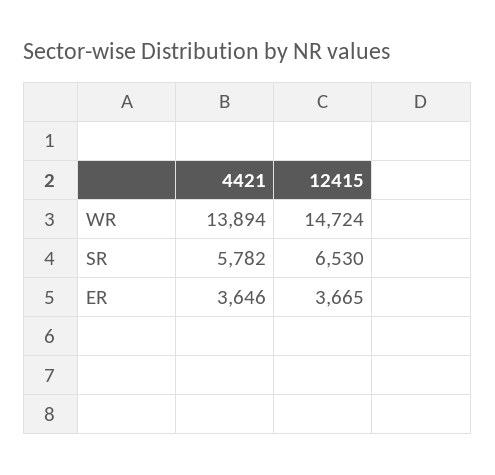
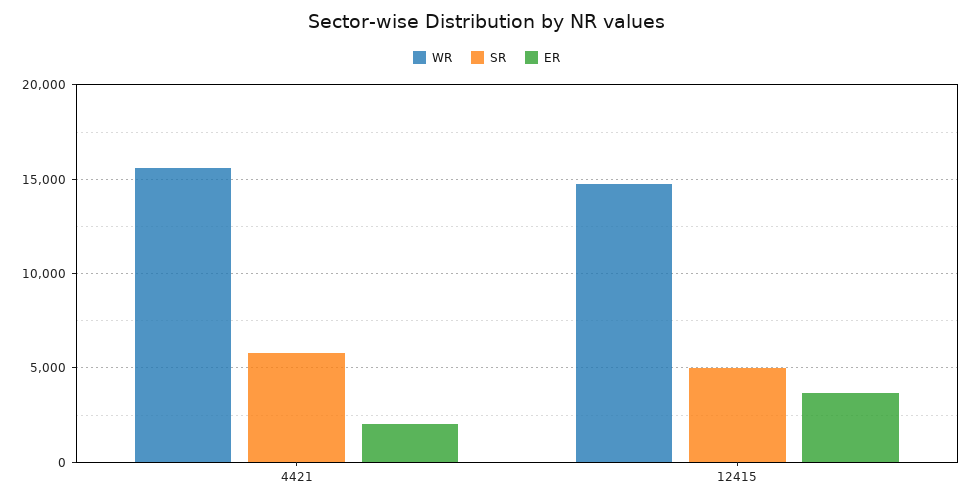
  {
    "WR": {
-     "4421": 13894,
+     "4421": 15500,
      "12415": 14724
    },
    "SR": {
      "4421": 5782,
-     "12415": 6530
+     "12415": 5000
    },
    "ER": {
-     "4421": 3646,
+     "4421": 2000,
      "12415": 3665
    }
  }

